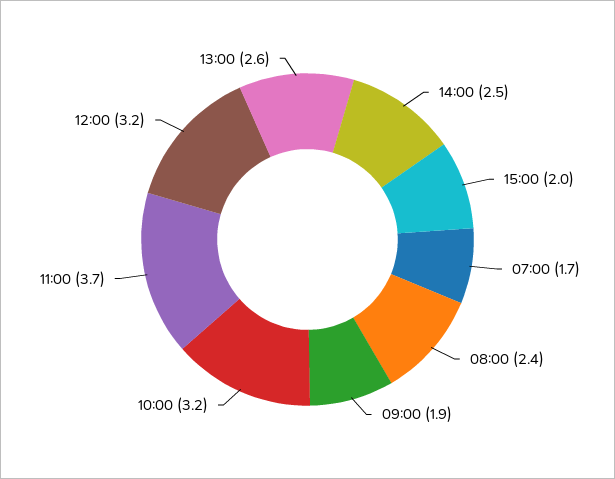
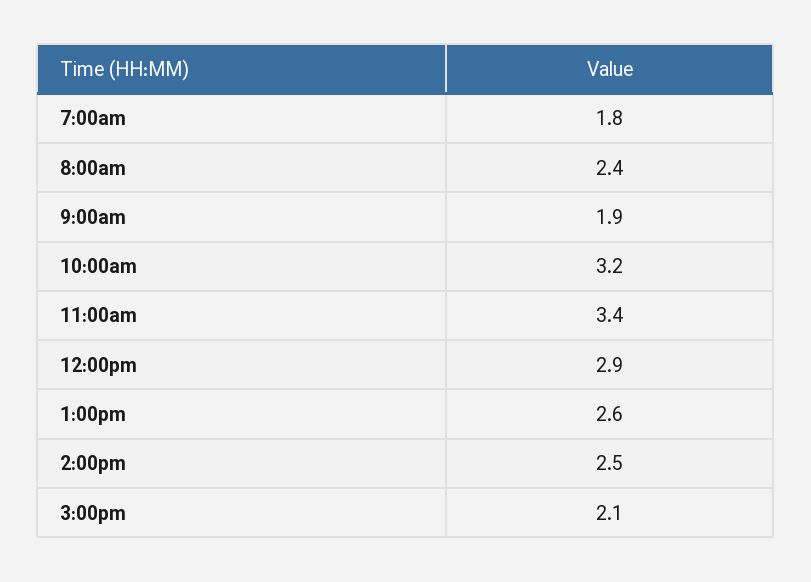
  {
    "14:00": 2.5,
-   "15:00": 2,
+   "15:00": 2.1,
-   "07:00": 1.7,
+   "07:00": 1.8,
    "08:00": 2.4,
    "09:00": 1.9,
    "10:00": 3.2,
-   "11:00": 3.7,
+   "11:00": 3.4,
-   "12:00": 3.2,
+   "12:00": 2.9,
    "13:00": 2.6
  }

